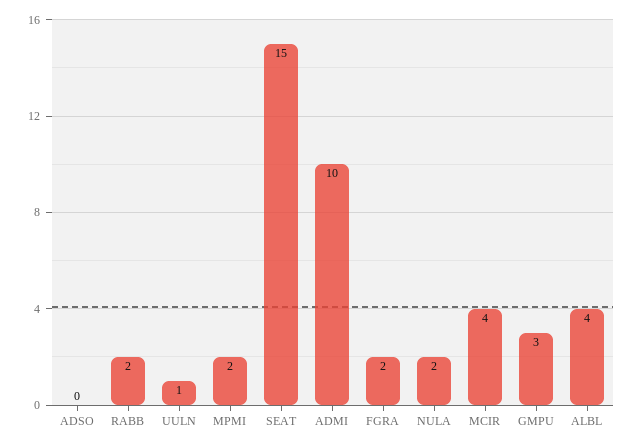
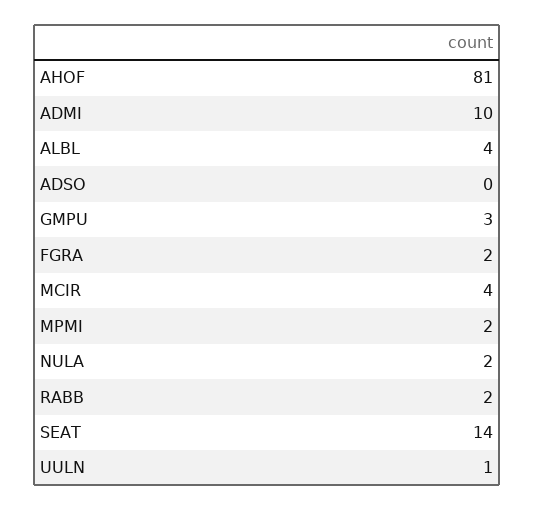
  {
    "ADSO": 0,
    "RABB": 2,
    "UULN": 1,
    "MPMI": 2,
-   "SEAT": 15,
+   "SEAT": 14,
    "ADMI": 10,
    "FGRA": 2,
    "NULA": 2,
    "MCIR": 4,
    "GMPU": 3,
-   "ALBL": 4
+   "ALBL": 4,
+   "AHOF": 81
  }

